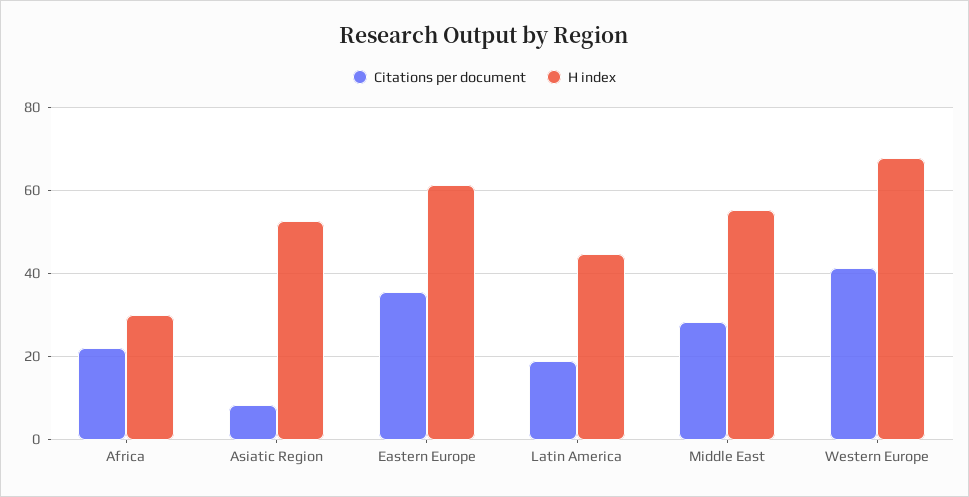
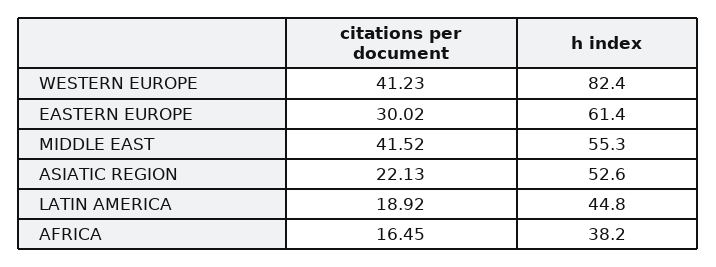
  {
    "Citations per document": {
-     "Africa": 22,
+     "Africa": 16.45,
-     "Asiatic Region": 8,
+     "Asiatic Region": 22.13,
-     "Eastern Europe": 36,
+     "Eastern Europe": 30.02,
      "Latin America": 18.92,
-     "Middle East": 28,
+     "Middle East": 41.52,
      "Western Europe": 41.23
    },
    "H index": {
-     "Africa": 30,
+     "Africa": 38.2,
      "Asiatic Region": 52.6,
      "Eastern Europe": 61.4,
      "Latin America": 44.8,
      "Middle East": 55.3,
-     "Western Europe": 68
+     "Western Europe": 82.4
    }
  }

